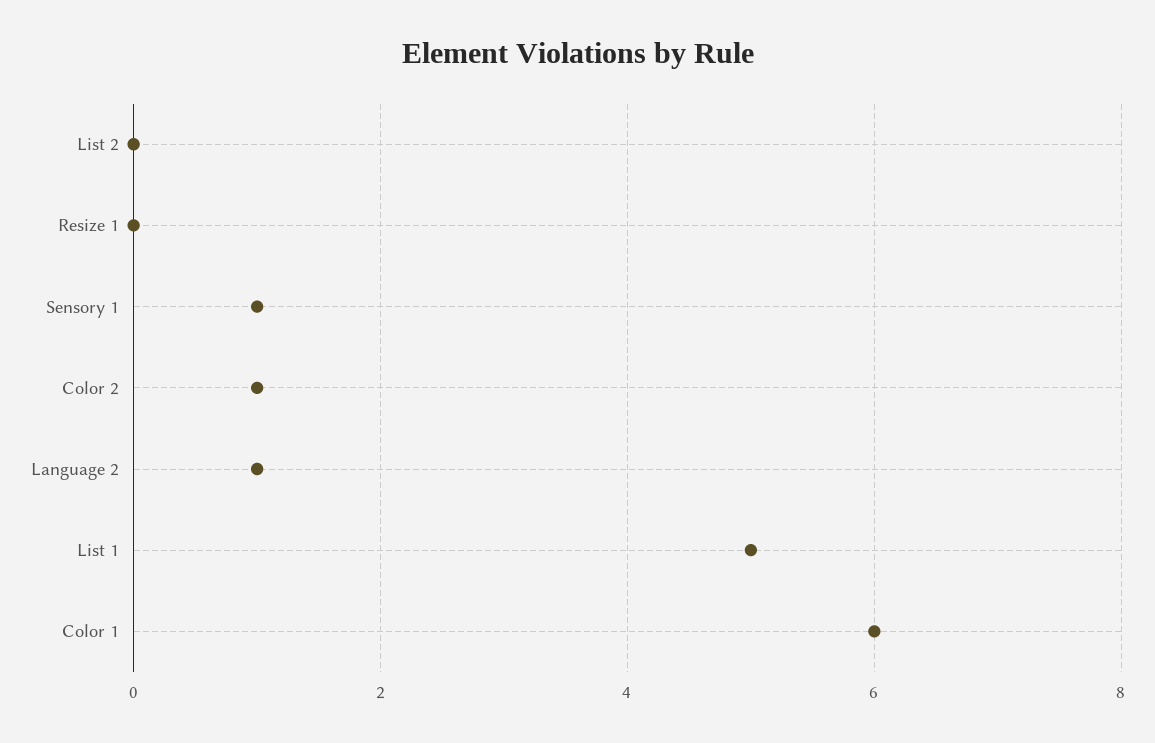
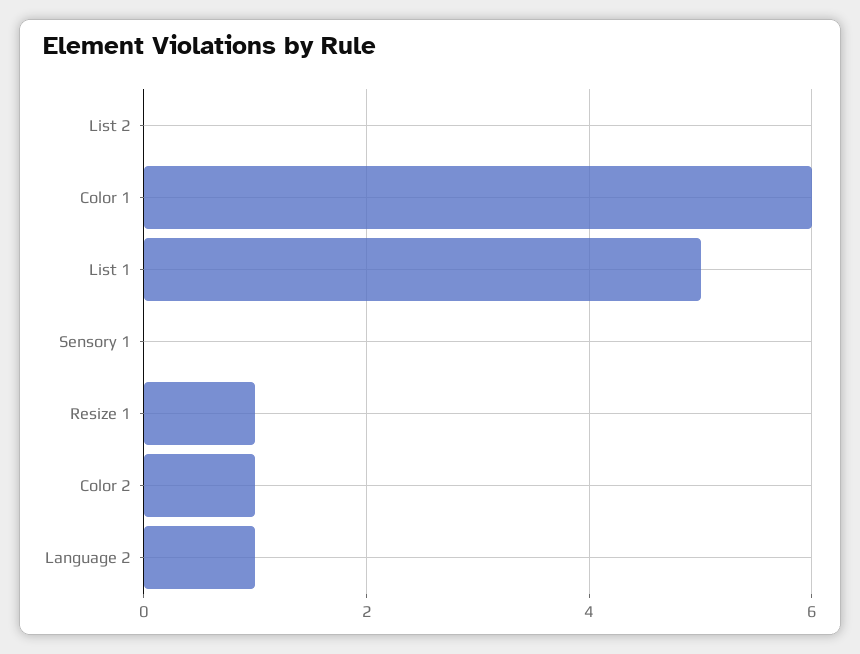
  {
    "List 2": 0,
-   "Resize 1": 0,
+   "Resize 1": 1,
-   "Sensory 1": 1,
+   "Sensory 1": 0,
    "Color 2": 1,
    "Language 2": 1,
    "List 1": 5,
    "Color 1": 6
  }

